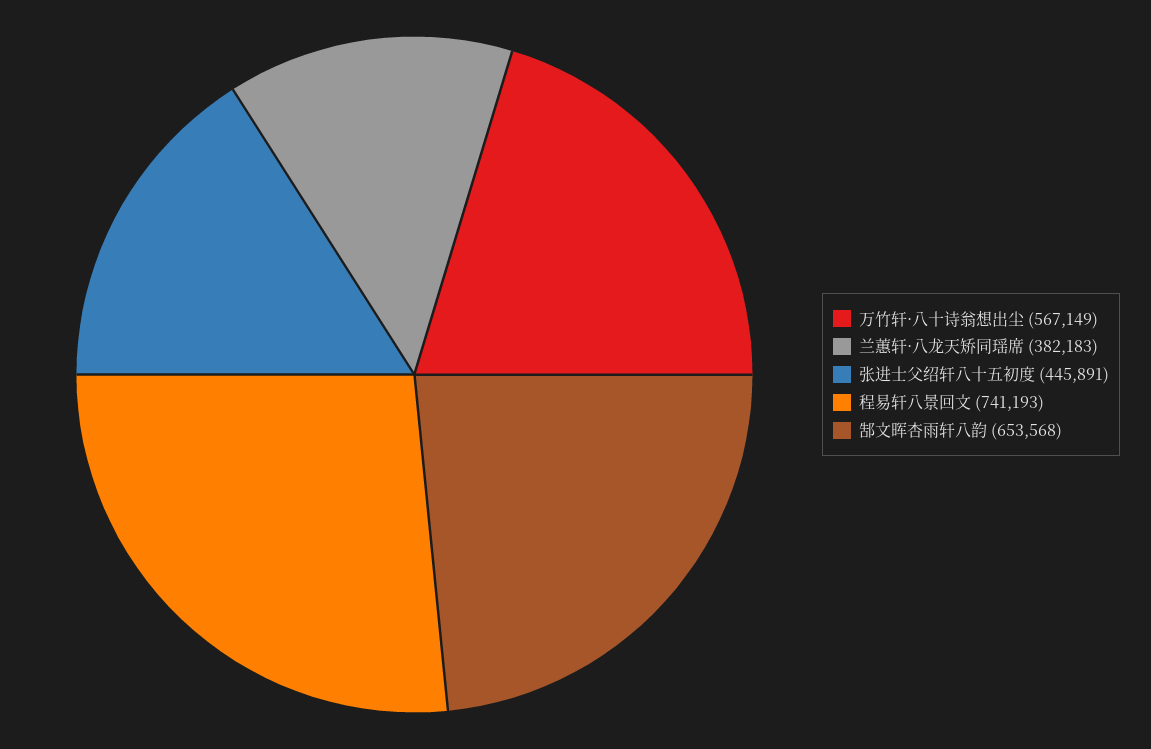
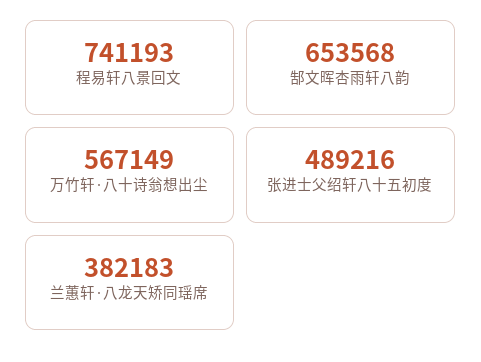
  {
    "万竹轩·八十诗翁想出尘": 567149,
    "兰蕙轩·八龙天矫同瑶席": 382183,
-   "张进士父绍轩八十五初度": 445891,
+   "张进士父绍轩八十五初度": 489216,
    "程易轩八景回文": 741193,
    "郜文晖杏雨轩八韵": 653568
  }

